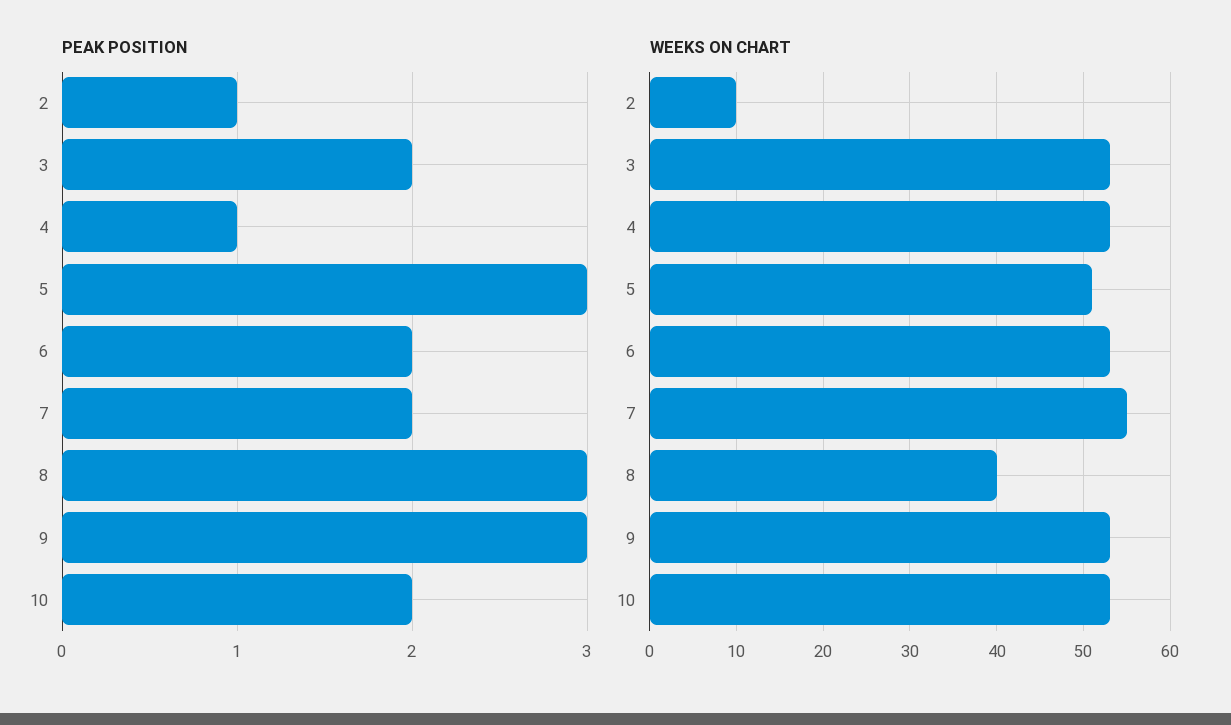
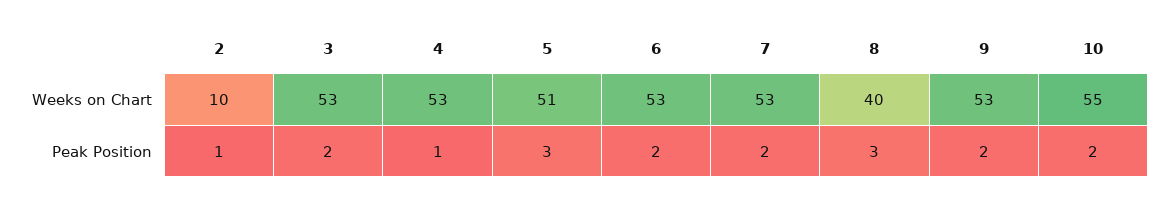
  {
    "PEAK POSITION": {
      "2": 1,
      "3": 2,
      "4": 1,
      "5": 3,
      "6": 2,
      "7": 2,
      "8": 3,
-     "9": 3,
+     "9": 2,
      "10": 2
    },
    "WEEKS ON CHART": {
      "2": 10,
      "3": 53,
      "4": 53,
      "5": 51,
      "6": 53,
-     "7": 55,
+     "7": 53,
      "8": 40,
      "9": 53,
-     "10": 53
+     "10": 55
    }
  }

